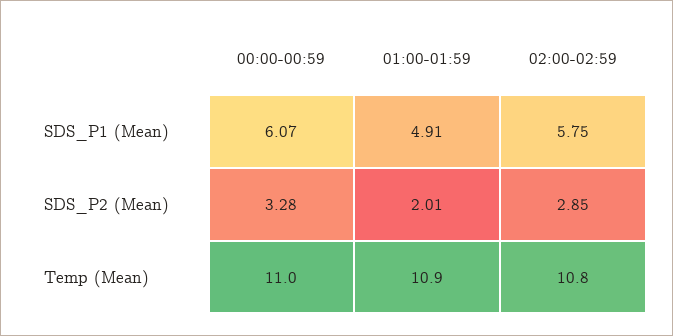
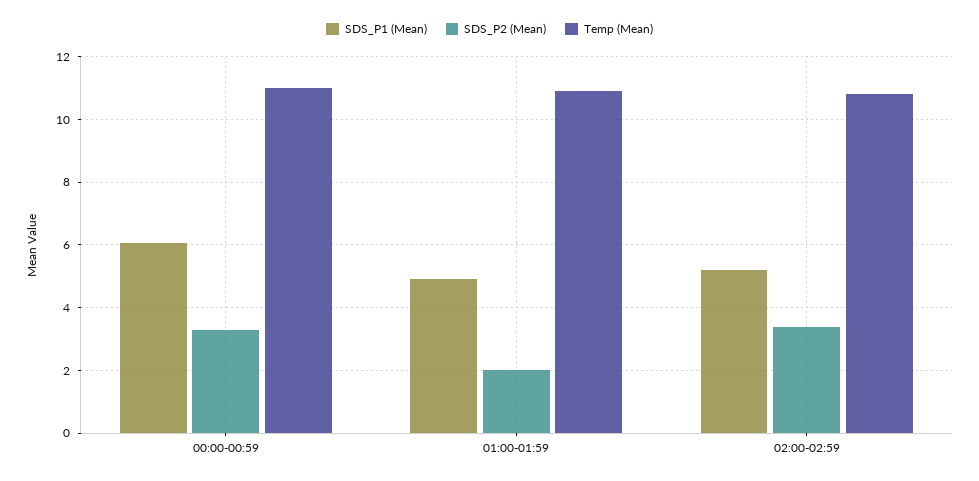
  {
    "SDS_P1 (Mean)": {
      "00:00-00:59": 6.07,
      "01:00-01:59": 4.91,
-     "02:00-02:59": 5.75
+     "02:00-02:59": 5.2
    },
    "SDS_P2 (Mean)": {
      "00:00-00:59": 3.28,
      "01:00-01:59": 2.01,
-     "02:00-02:59": 2.85
+     "02:00-02:59": 3.4
    },
    "Temp (Mean)": {
      "00:00-00:59": 11,
      "01:00-01:59": 10.9,
      "02:00-02:59": 10.8
    }
  }

